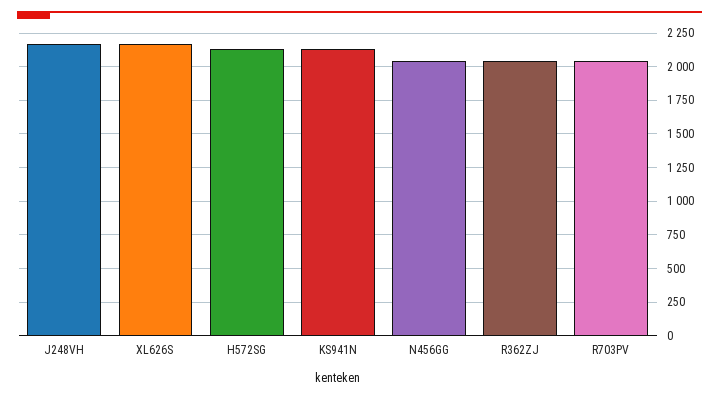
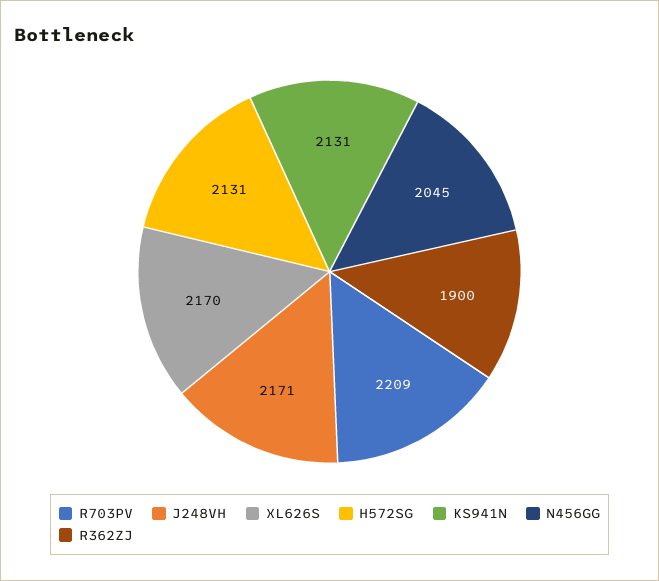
  {
    "J248VH": 2171,
    "XL626S": 2170,
    "H572SG": 2131,
    "KS941N": 2131,
    "N456GG": 2045,
-   "R362ZJ": 2050,
+   "R362ZJ": 1900,
-   "R703PV": 2050
+   "R703PV": 2209
  }

